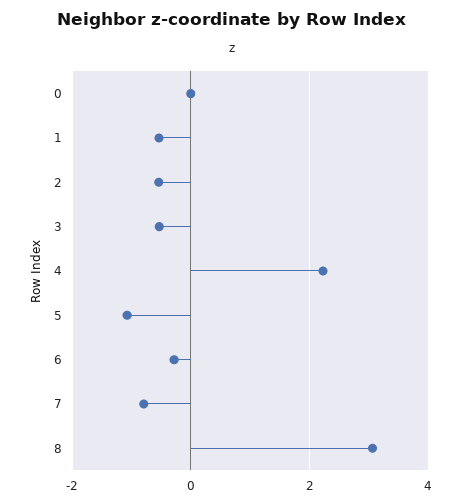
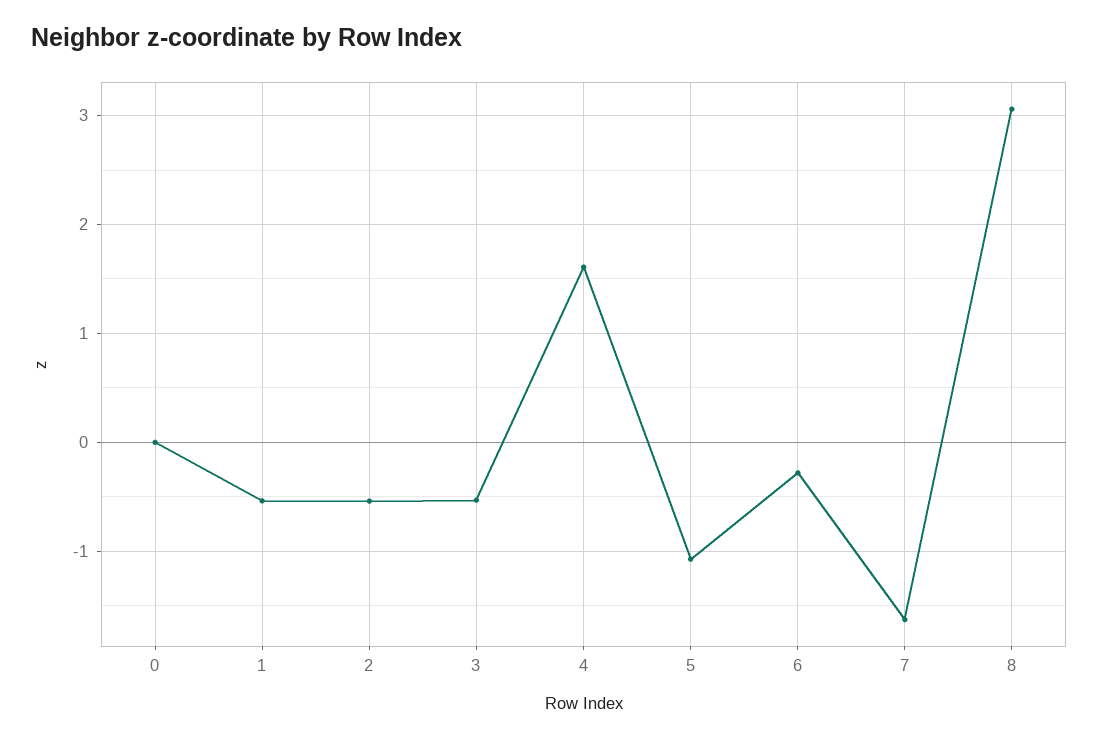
  {
    "0": 0,
    "1": -0.5,
    "2": -0.5,
    "3": -0.5,
-   "4": 2.2,
+   "4": 1.6,
    "5": -1.1,
    "6": -0.3,
-   "7": -0.8,
+   "7": -1.6,
    "8": 3.1
  }

